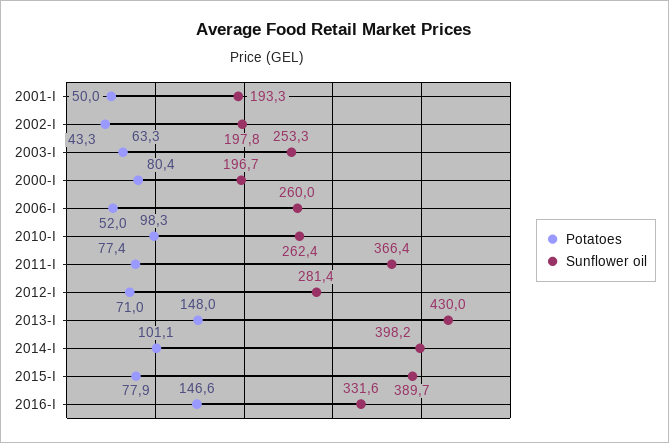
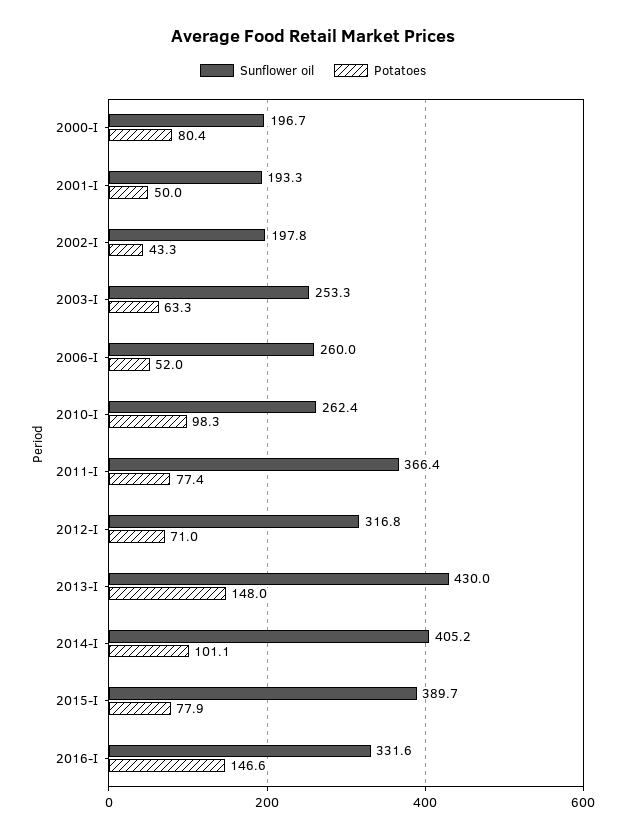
  {
    "Potatoes": {
      "2001-I": 50,
      "2002-I": 43.3,
      "2003-I": 63.3,
      "2000-I": 80.4,
      "2006-I": 52,
      "2010-I": 98.3,
      "2011-I": 77.4,
      "2012-I": 71,
      "2013-I": 148,
      "2014-I": 101.1,
      "2015-I": 77.9,
      "2016-I": 146.6
    },
    "Sunflower oil": {
      "2001-I": 193.3,
      "2002-I": 197.8,
      "2003-I": 253.3,
      "2000-I": 196.7,
      "2006-I": 260,
      "2010-I": 262.4,
      "2011-I": 366.4,
-     "2012-I": 281.4,
+     "2012-I": 316.8,
      "2013-I": 430,
-     "2014-I": 398.2,
+     "2014-I": 405.2,
      "2015-I": 389.7,
      "2016-I": 331.6
    }
  }

